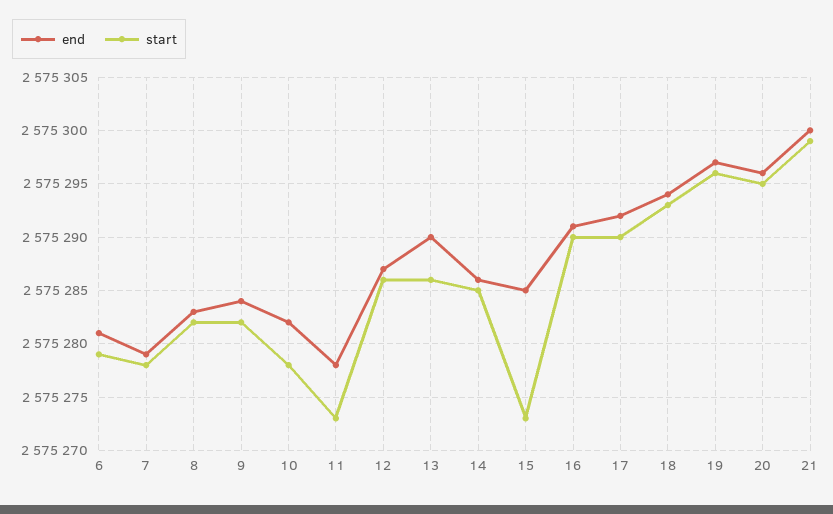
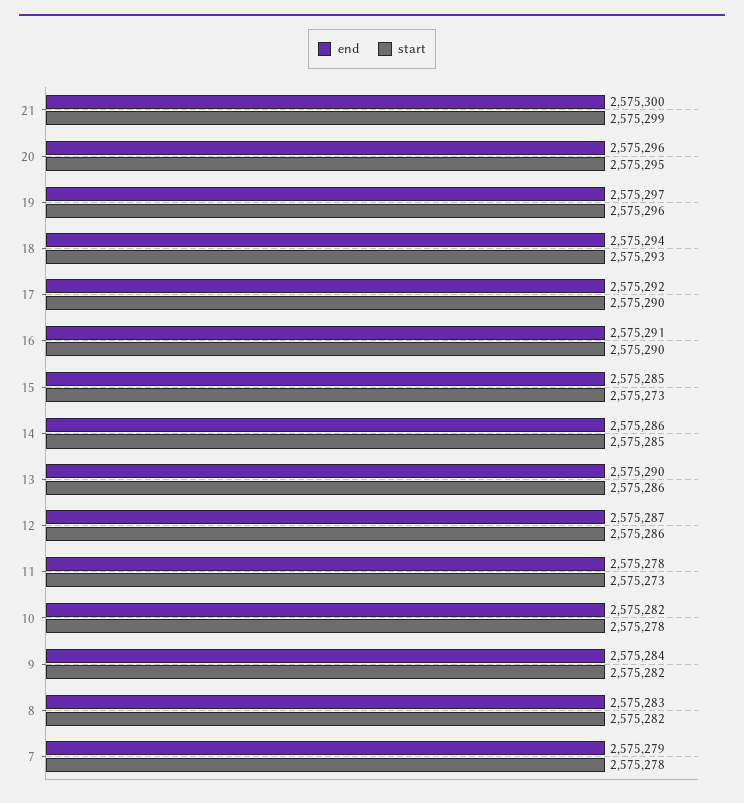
  {
    "end": {
-     "6": 2575281,
      "7": 2575279,
      "8": 2575283,
      "9": 2575284,
      "10": 2575282,
      "11": 2575278,
      "12": 2575287,
      "13": 2575290,
      "14": 2575286,
      "15": 2575285,
      "16": 2575291,
      "17": 2575292,
      "18": 2575294,
      "19": 2575297,
      "20": 2575296,
      "21": 2575300
    },
    "start": {
-     "6": 2575279,
      "7": 2575278,
      "8": 2575282,
      "9": 2575282,
      "10": 2575278,
      "11": 2575273,
      "12": 2575286,
      "13": 2575286,
      "14": 2575285,
      "15": 2575273,
      "16": 2575290,
      "17": 2575290,
      "18": 2575293,
      "19": 2575296,
      "20": 2575295,
      "21": 2575299
    }
  }

